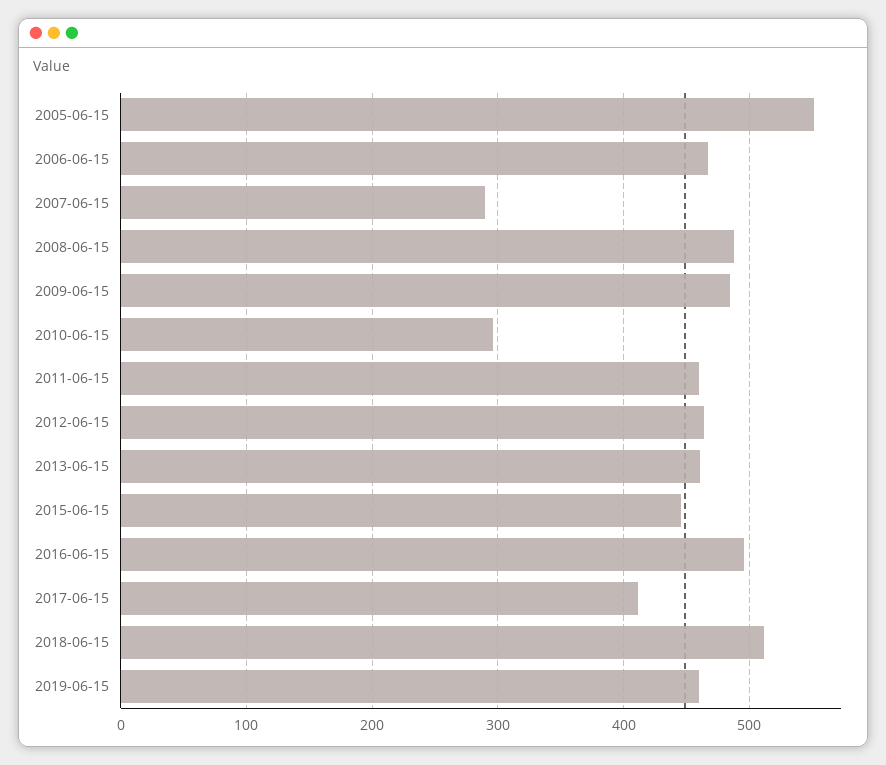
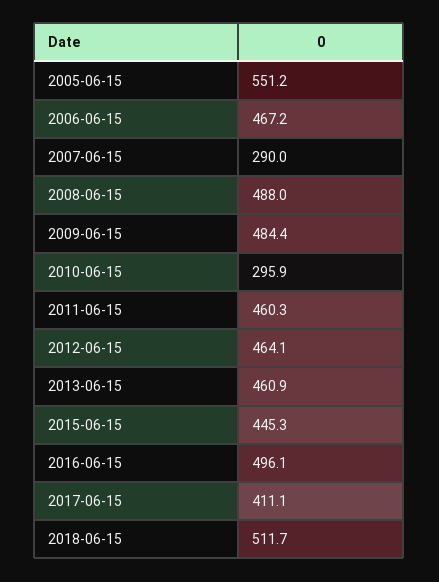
  {
    "2005-06-15": 551.2,
    "2006-06-15": 467.2,
    "2007-06-15": 290,
    "2008-06-15": 488,
    "2009-06-15": 484.4,
    "2010-06-15": 295.9,
    "2011-06-15": 460.3,
    "2012-06-15": 464.1,
    "2013-06-15": 460.9,
    "2015-06-15": 445.3,
    "2016-06-15": 496.1,
    "2017-06-15": 411.1,
-   "2018-06-15": 511.7,
+   "2018-06-15": 511.7
-   "2019-06-15": 460
  }

